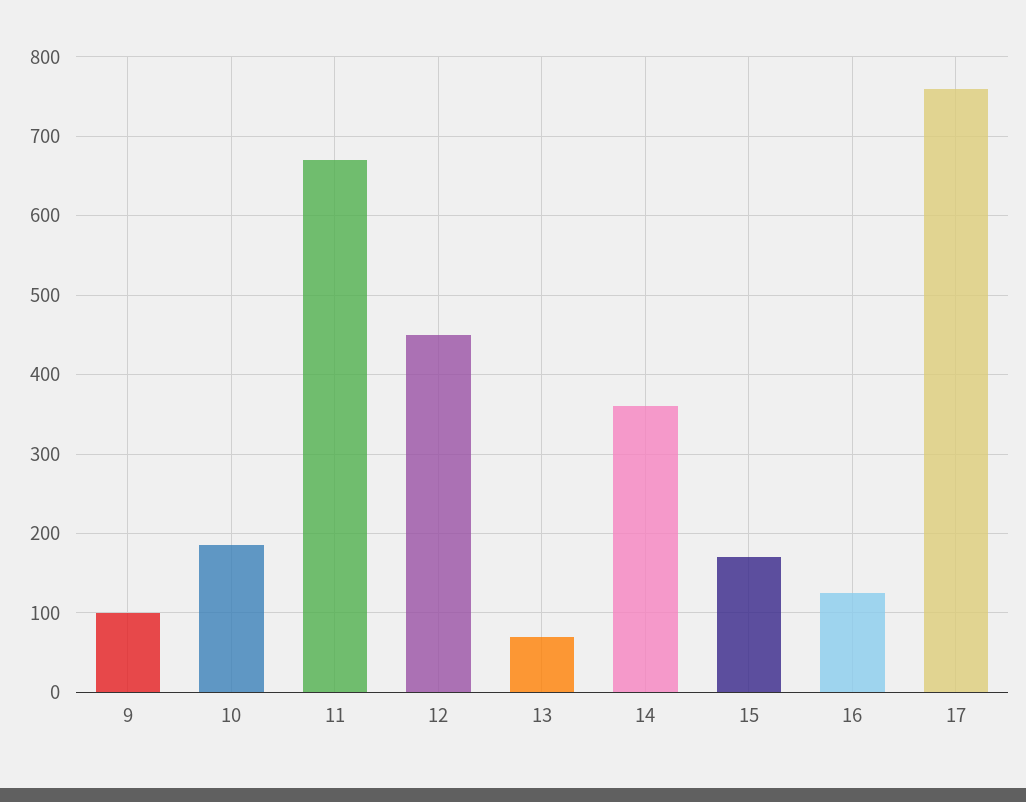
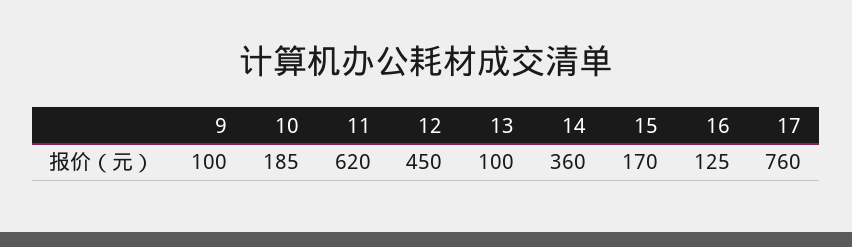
  {
    "9": 100,
    "10": 185,
-   "11": 670,
+   "11": 620,
    "12": 450,
-   "13": 70,
+   "13": 100,
    "14": 360,
    "15": 170,
    "16": 125,
    "17": 760
  }

